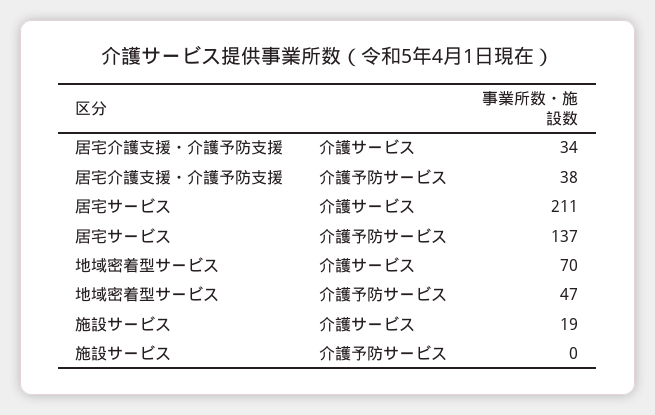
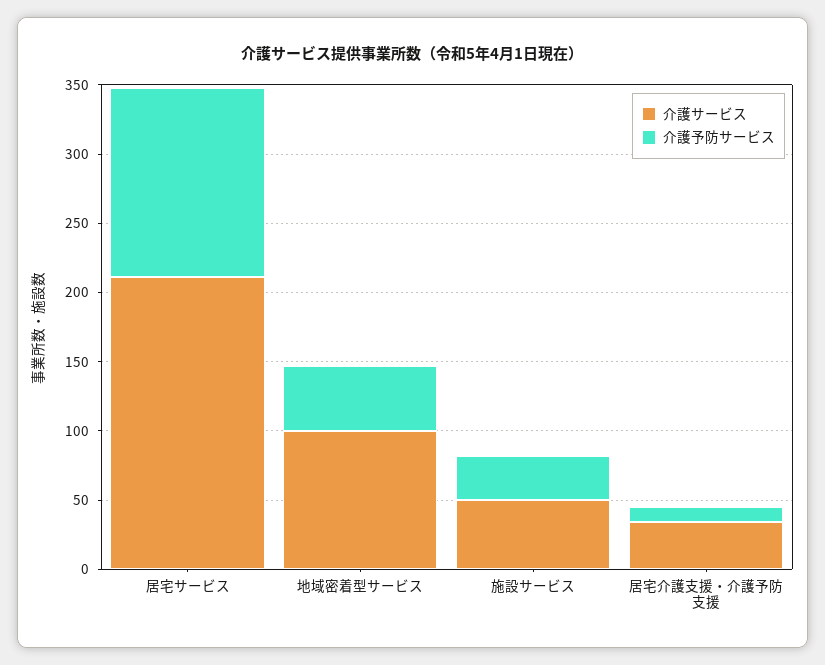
  {
    "介護サービス": {
      "居宅介護支援・介護予防支援": 34,
      "居宅サービス": 211,
-     "地域密着型サービス": 70,
+     "地域密着型サービス": 100,
-     "施設サービス": 19
+     "施設サービス": 50
    },
    "介護予防サービス": {
-     "居宅介護支援・介護予防支援": 38,
+     "居宅介護支援・介護予防支援": 10,
      "居宅サービス": 137,
      "地域密着型サービス": 47,
-     "施設サービス": 0
+     "施設サービス": 30
    }
  }

